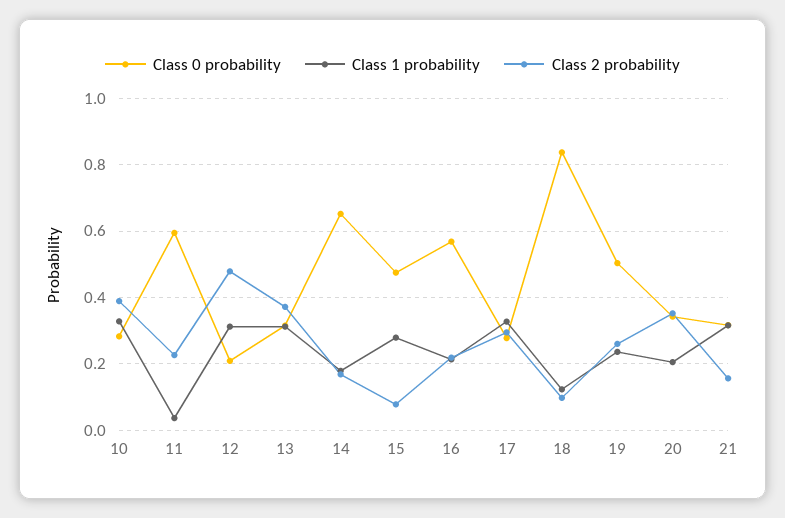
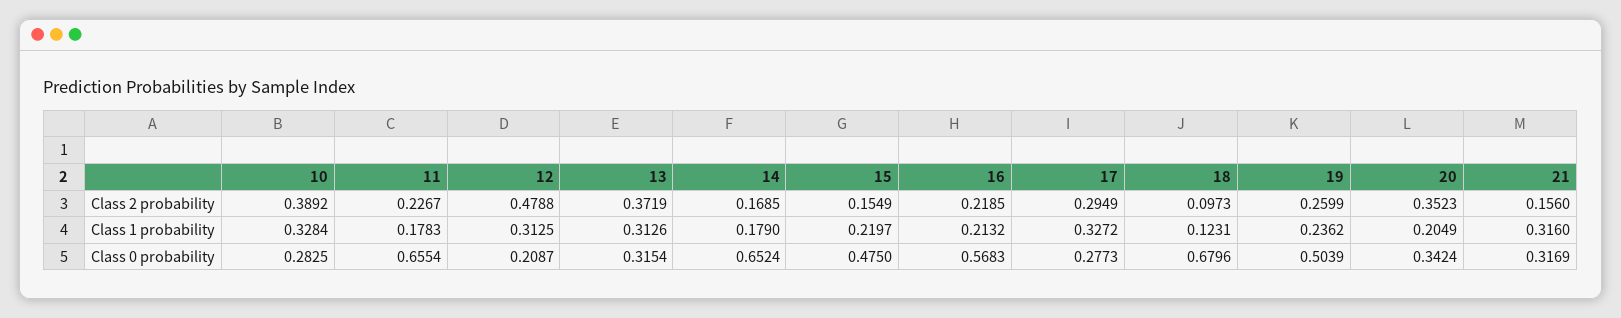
  {
    "Class 0 probability": {
      "10": 0.2825,
-     "11": 0.6,
+     "11": 0.6554,
      "12": 0.2087,
      "13": 0.3154,
      "14": 0.6524,
      "15": 0.475,
      "16": 0.5683,
      "17": 0.2773,
-     "18": 0.84,
+     "18": 0.6796,
      "19": 0.5039,
      "20": 0.3424,
      "21": 0.3169
    },
    "Class 1 probability": {
      "10": 0.3284,
-     "11": 0.04,
+     "11": 0.1783,
      "12": 0.3125,
      "13": 0.3126,
      "14": 0.179,
-     "15": 0.28,
+     "15": 0.2197,
      "16": 0.2132,
      "17": 0.3272,
      "18": 0.1231,
      "19": 0.2362,
      "20": 0.2049,
      "21": 0.316
    },
    "Class 2 probability": {
      "10": 0.3892,
      "11": 0.2267,
      "12": 0.4788,
      "13": 0.3719,
      "14": 0.1685,
-     "15": 0.08,
+     "15": 0.1549,
      "16": 0.2185,
      "17": 0.2949,
      "18": 0.0973,
      "19": 0.2599,
      "20": 0.3523,
      "21": 0.156
    }
  }

